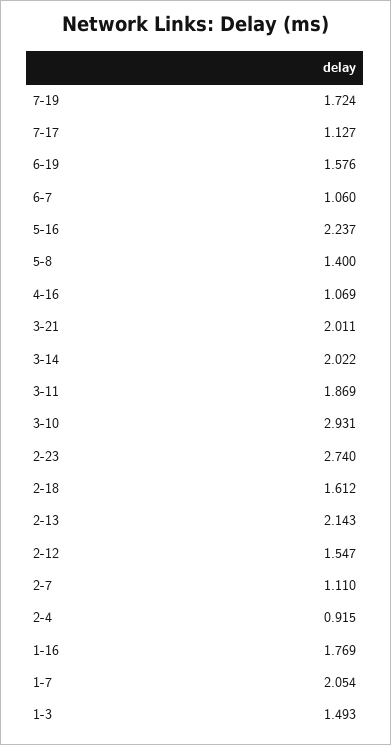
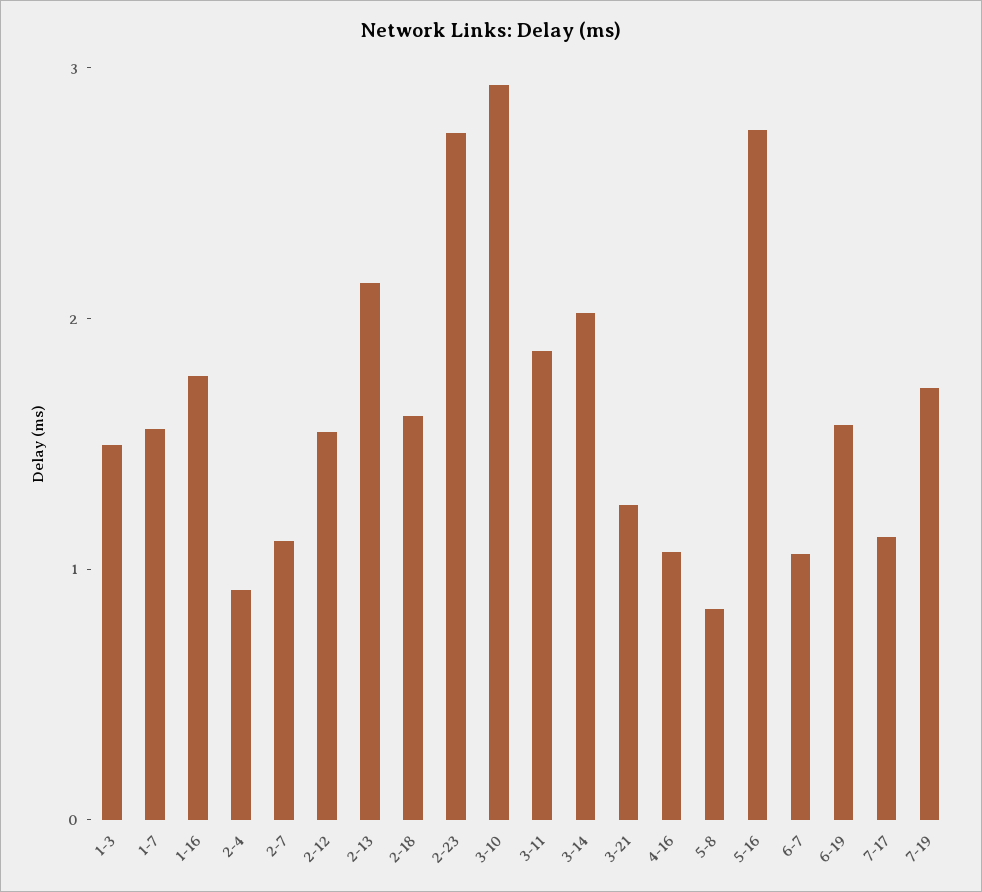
  {
    "7-19": 1.724,
    "7-17": 1.127,
    "6-19": 1.576,
    "6-7": 1.06,
-   "5-16": 2.237,
+   "5-16": 2.8,
-   "5-8": 1.4,
+   "5-8": 0.8,
    "4-16": 1.069,
-   "3-21": 2.011,
+   "3-21": 1.2,
    "3-14": 2.022,
    "3-11": 1.869,
    "3-10": 2.931,
    "2-23": 2.74,
    "2-18": 1.612,
    "2-13": 2.143,
    "2-12": 1.547,
    "2-7": 1.11,
    "2-4": 0.915,
    "1-16": 1.769,
-   "1-7": 2.054,
+   "1-7": 1.6,
    "1-3": 1.493
  }

